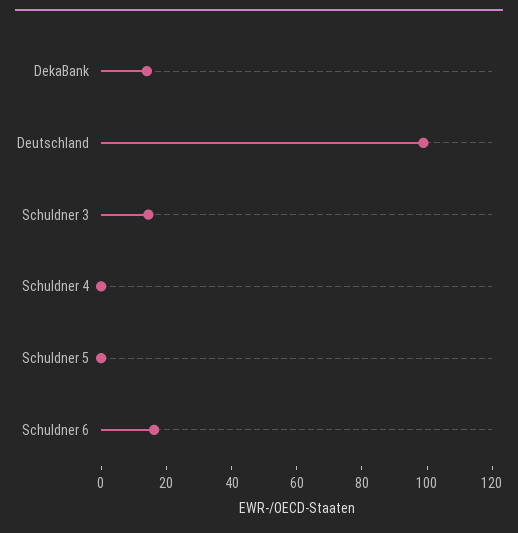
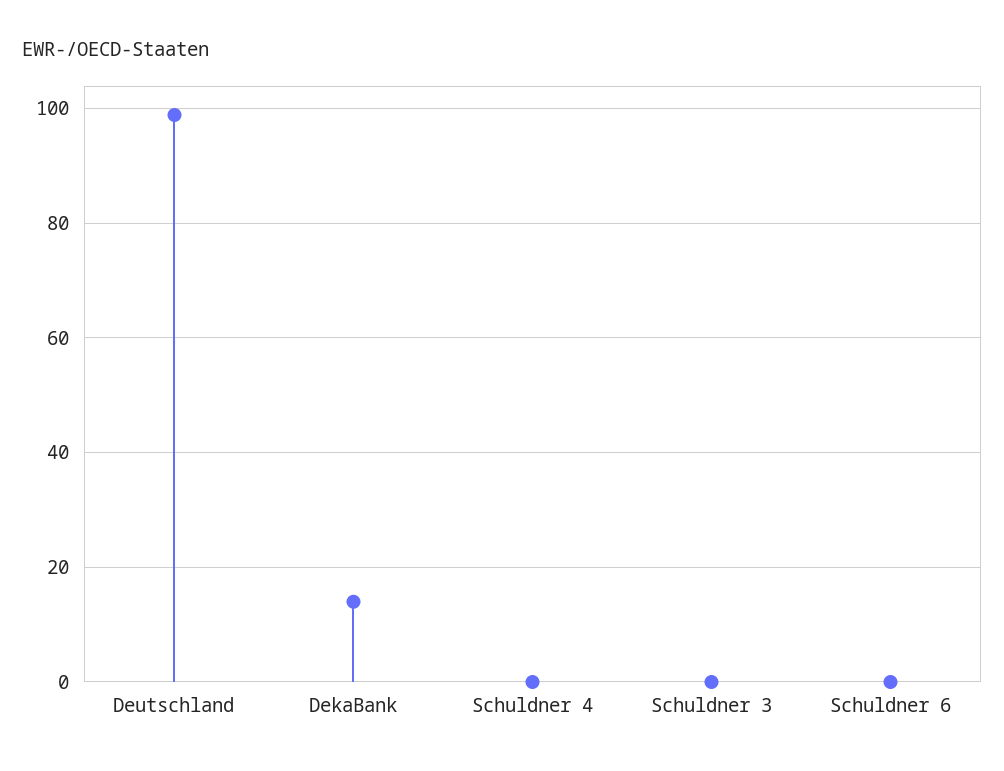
  {
    "DekaBank": 14,
    "Deutschland": 98,
-   "Schuldner 3": 15,
+   "Schuldner 3": 0,
    "Schuldner 4": 0,
-   "Schuldner 5": 0,
-   "Schuldner 6": 15
+   "Schuldner 6": 0
  }

